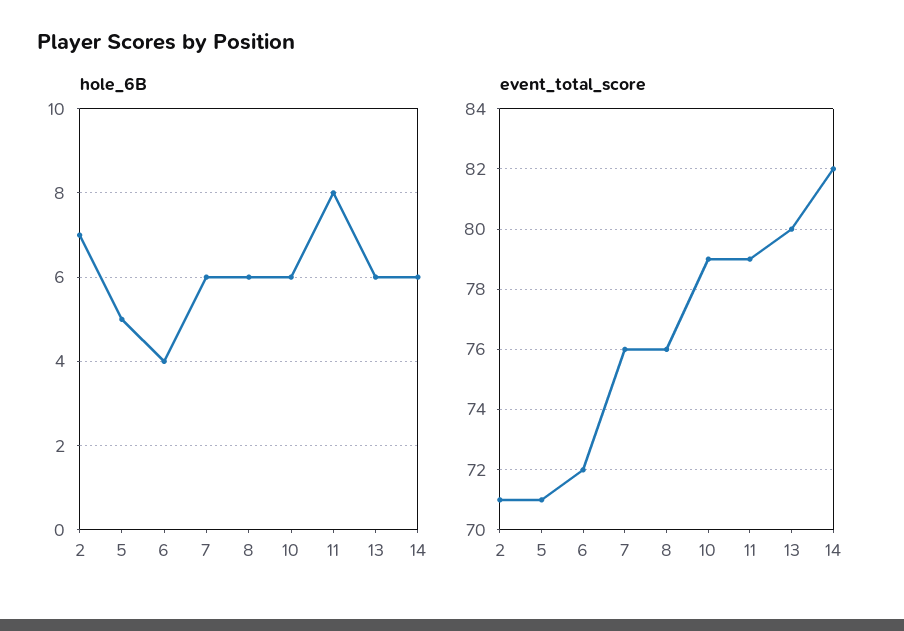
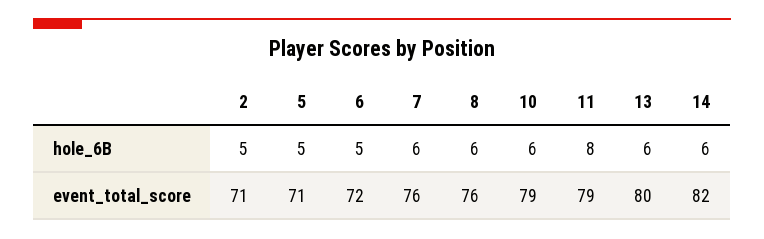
  {
    "hole_6B": {
-     "2": 7,
+     "2": 5,
      "5": 5,
-     "6": 4,
+     "6": 5,
      "7": 6,
      "8": 6,
      "10": 6,
      "11": 8,
      "13": 6,
      "14": 6
    },
    "event_total_score": {
      "2": 71,
      "5": 71,
      "6": 72,
      "7": 76,
      "8": 76,
      "10": 79,
      "11": 79,
      "13": 80,
      "14": 82
    }
  }

